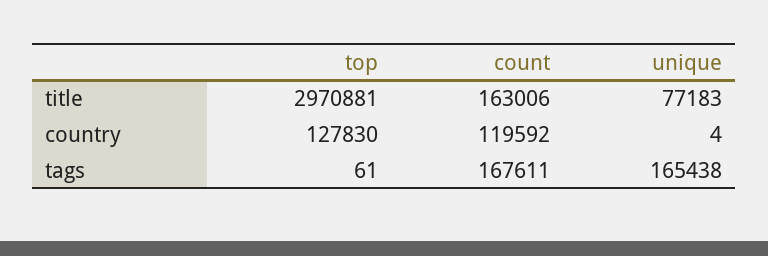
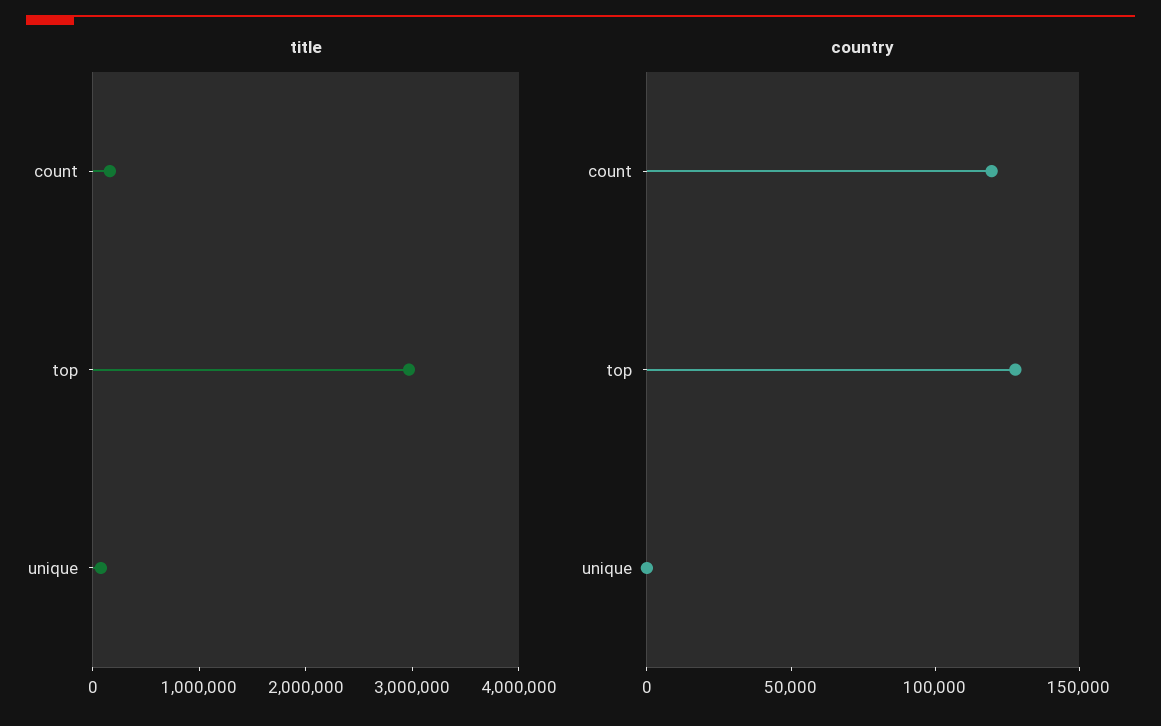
  {
    "title": {
      "top": 2970881,
      "count": 163006,
      "unique": 77183
    },
    "country": {
      "top": 127830,
      "count": 119592,
      "unique": 4
-   },
+   }
-   "tags": {
-     "top": 61,
-     "count": 167611,
-     "unique": 165438
-   }
  }

